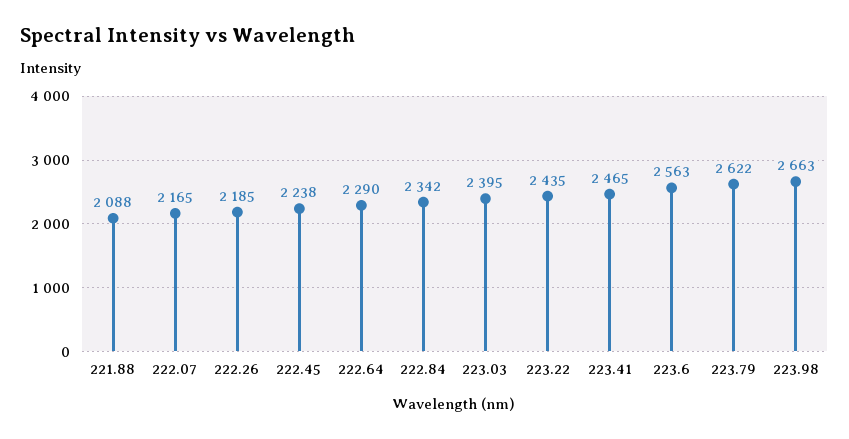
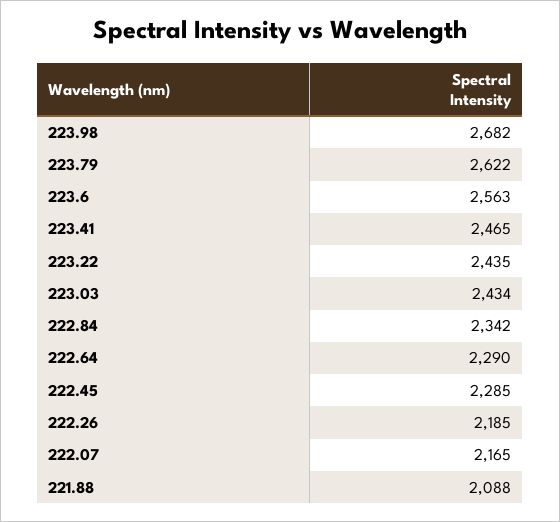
  {
    "221.88": 2088,
    "222.07": 2165,
    "222.26": 2185,
-   "222.45": 2238,
+   "222.45": 2285,
    "222.64": 2290,
    "222.84": 2342,
-   "223.03": 2395,
+   "223.03": 2434,
    "223.22": 2435,
    "223.41": 2465,
    "223.6": 2563,
    "223.79": 2622,
-   "223.98": 2663
+   "223.98": 2682
  }

